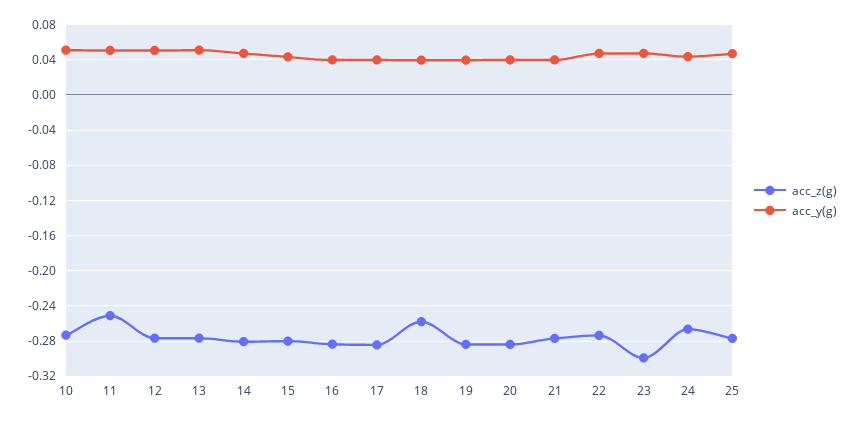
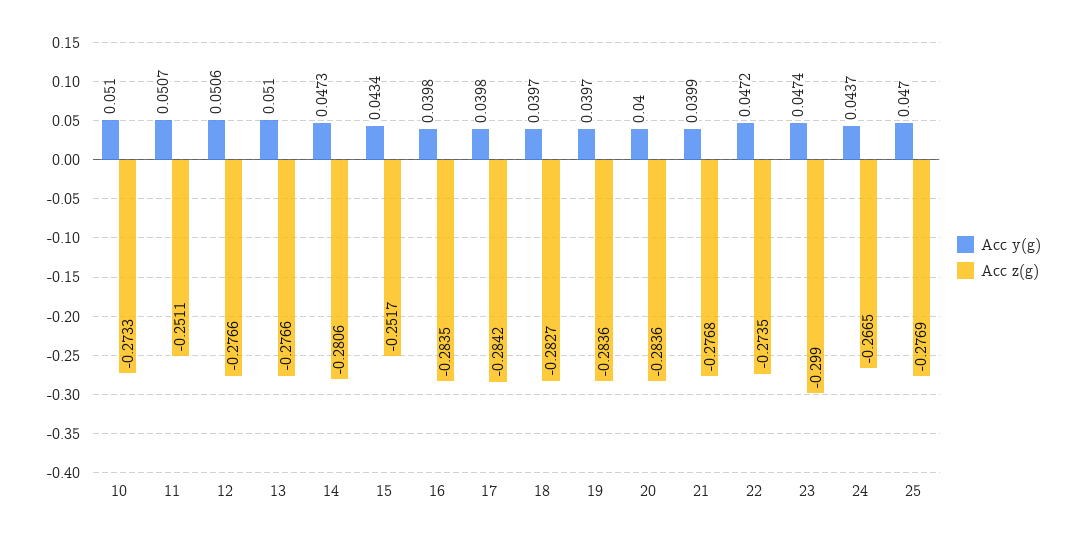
  {
    "acc_z(g)": {
      "10": -0.2733,
      "11": -0.2511,
      "12": -0.2766,
      "13": -0.2766,
      "14": -0.2806,
-     "15": -0.28,
+     "15": -0.2517,
      "16": -0.2835,
      "17": -0.2842,
-     "18": -0.26,
+     "18": -0.2827,
      "19": -0.2836,
      "20": -0.2836,
      "21": -0.2768,
      "22": -0.2735,
      "23": -0.299,
      "24": -0.2665,
      "25": -0.2769
    },
    "acc_y(g)": {
      "10": 0.051,
      "11": 0.0507,
      "12": 0.0506,
      "13": 0.051,
      "14": 0.0473,
      "15": 0.0434,
      "16": 0.0398,
      "17": 0.0398,
      "18": 0.0397,
      "19": 0.0397,
      "20": 0.04,
      "21": 0.0399,
      "22": 0.0472,
      "23": 0.0474,
      "24": 0.0437,
      "25": 0.047
    }
  }

